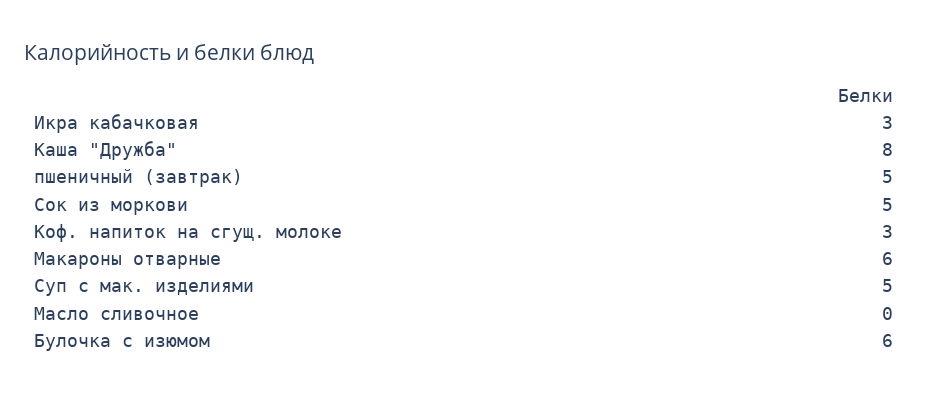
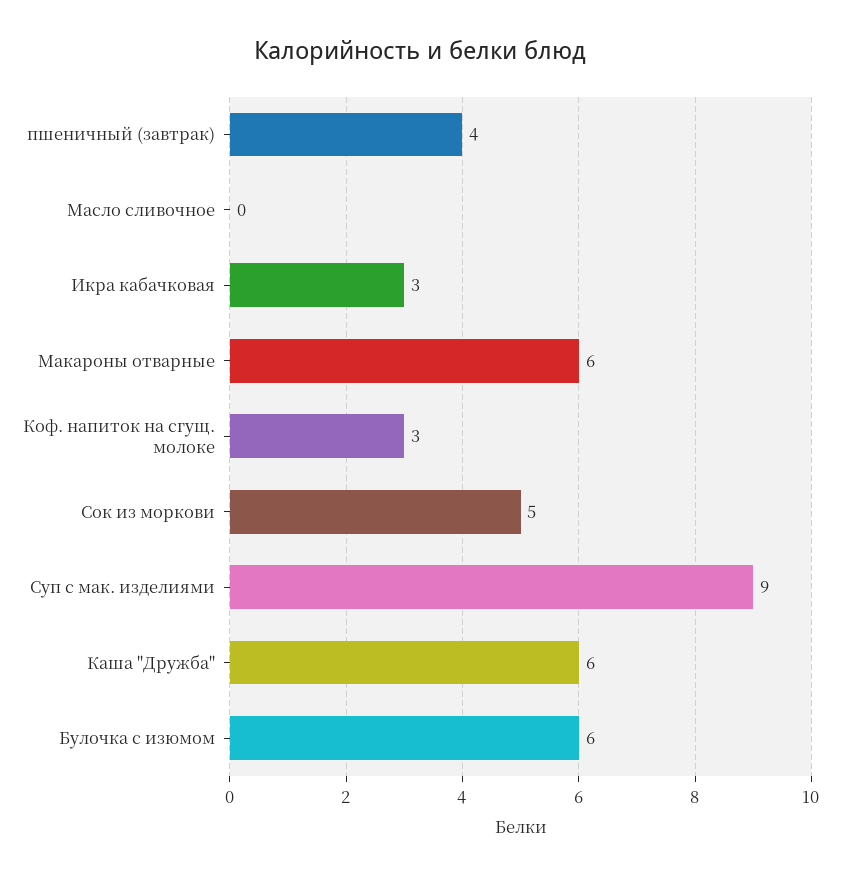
  {
    "Икра кабачковая": 3,
-   "Каша \"Дружба\"": 8,
+   "Каша \"Дружба\"": 6,
-   "пшеничный (завтрак)": 5,
+   "пшеничный (завтрак)": 4,
    "Сок из моркови": 5,
    "Коф. напиток на сгущ. молоке": 3,
    "Макароны отварные": 6,
-   "Суп с мак. изделиями": 5,
+   "Суп с мак. изделиями": 9,
    "Масло сливочное": 0,
    "Булочка с изюмом": 6
  }

